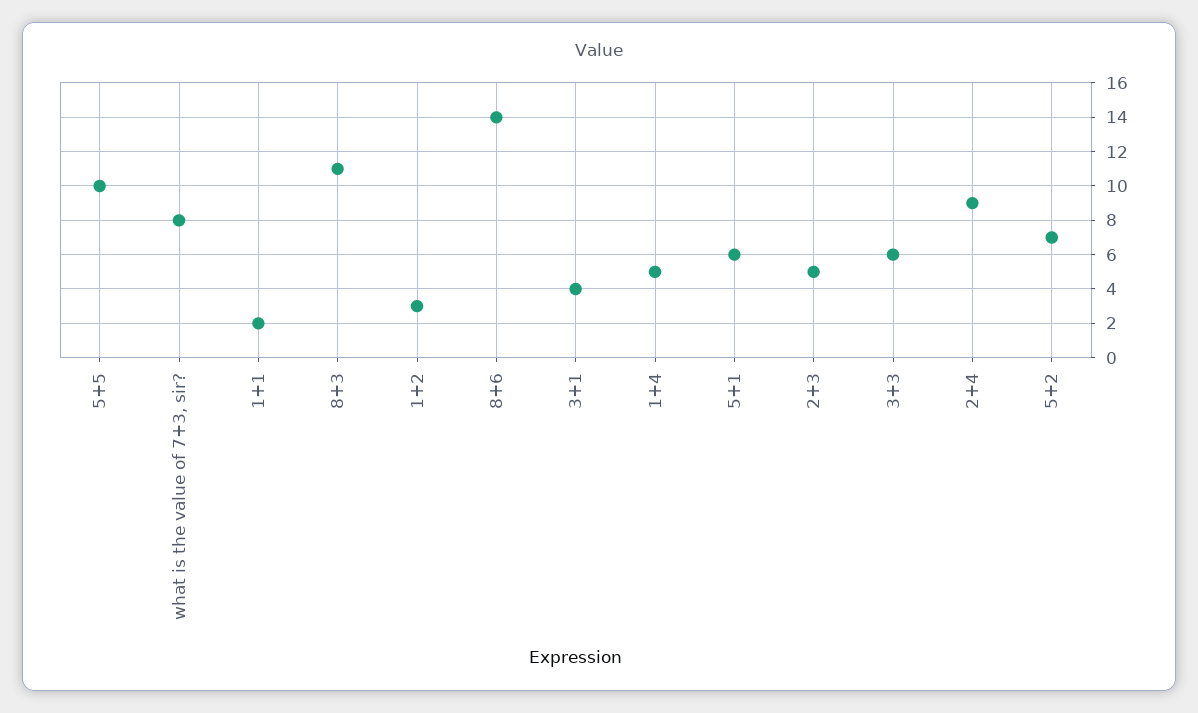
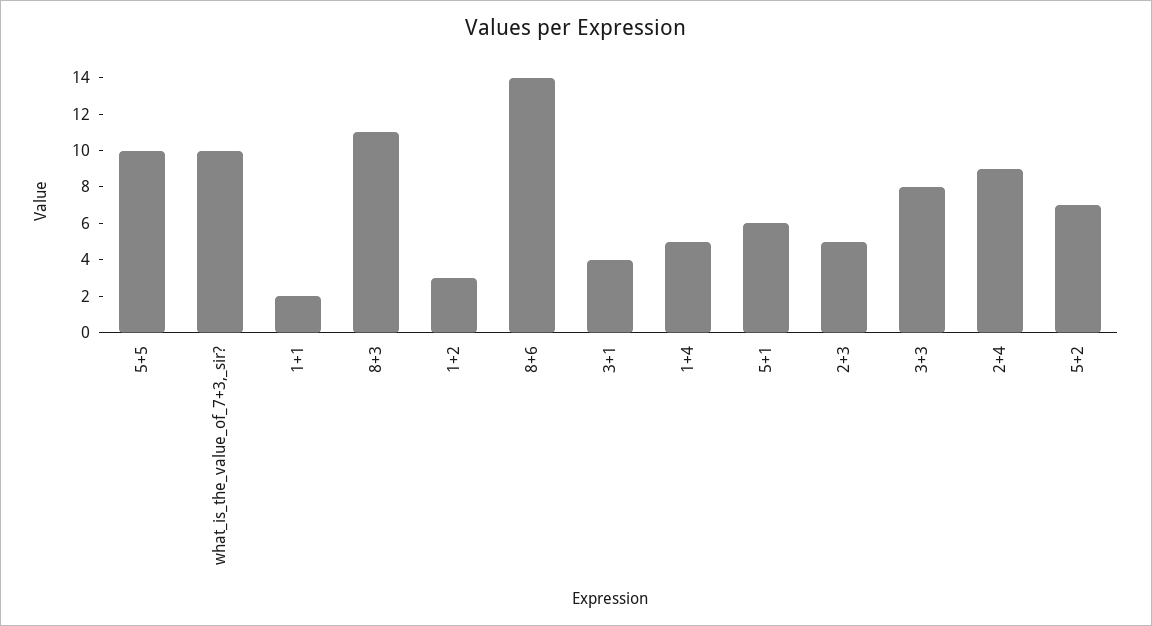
  {
    "5+5": 10,
-   "what is the value of 7+3, sir?": 8,
+   "what is the value of 7+3, sir?": 10,
    "1+1": 2,
    "8+3": 11,
    "1+2": 3,
    "8+6": 14,
    "3+1": 4,
    "1+4": 5,
    "5+1": 6,
    "2+3": 5,
-   "3+3": 6,
+   "3+3": 8,
    "2+4": 9,
    "5+2": 7
  }

